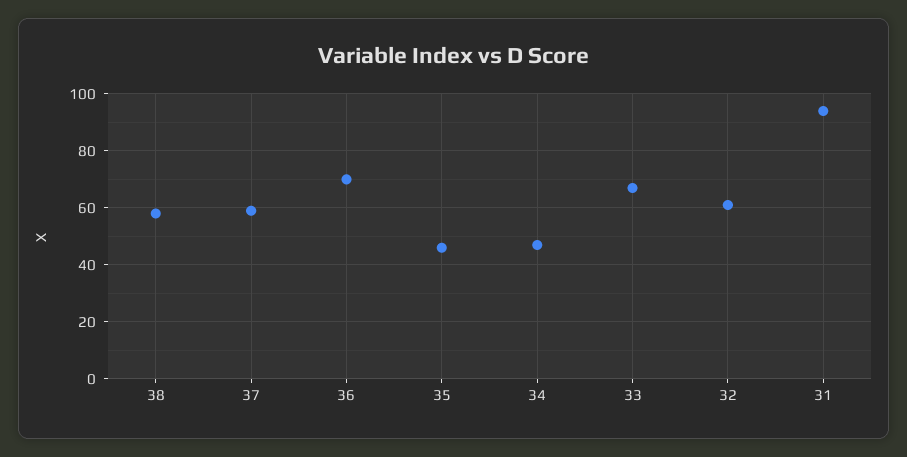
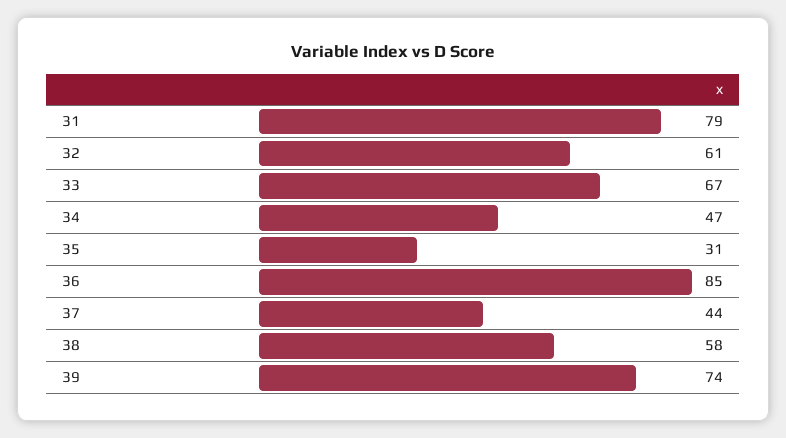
  {
    "38": 58,
-   "37": 60,
+   "37": 44,
-   "36": 70,
+   "36": 85,
-   "35": 45,
+   "35": 31,
    "34": 47,
    "33": 67,
    "32": 61,
-   "31": 95
+   "31": 79,
+   "39": 74
  }

